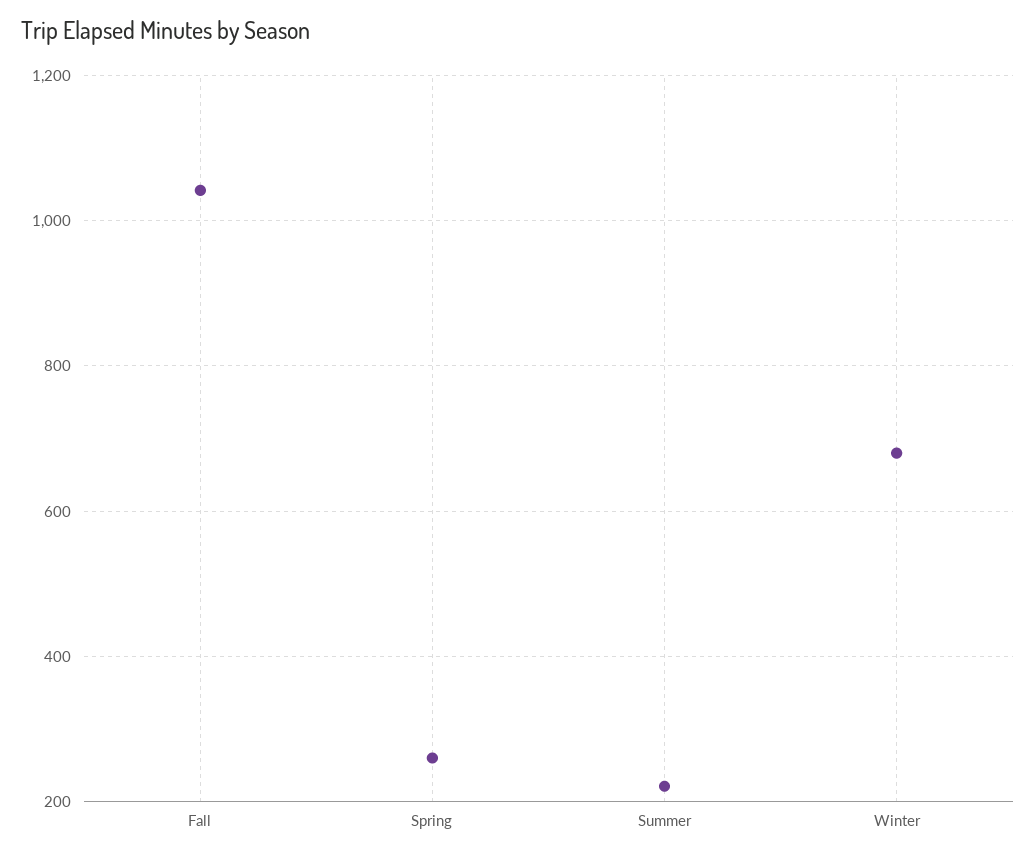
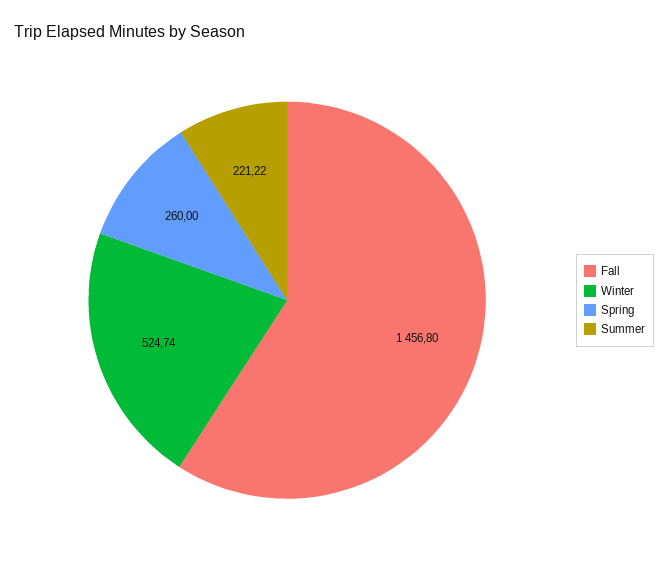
  {
-   "Fall": 1040,
+   "Fall": 1456.8,
    "Spring": 260,
    "Summer": 221.22,
-   "Winter": 680
+   "Winter": 524.74
  }

